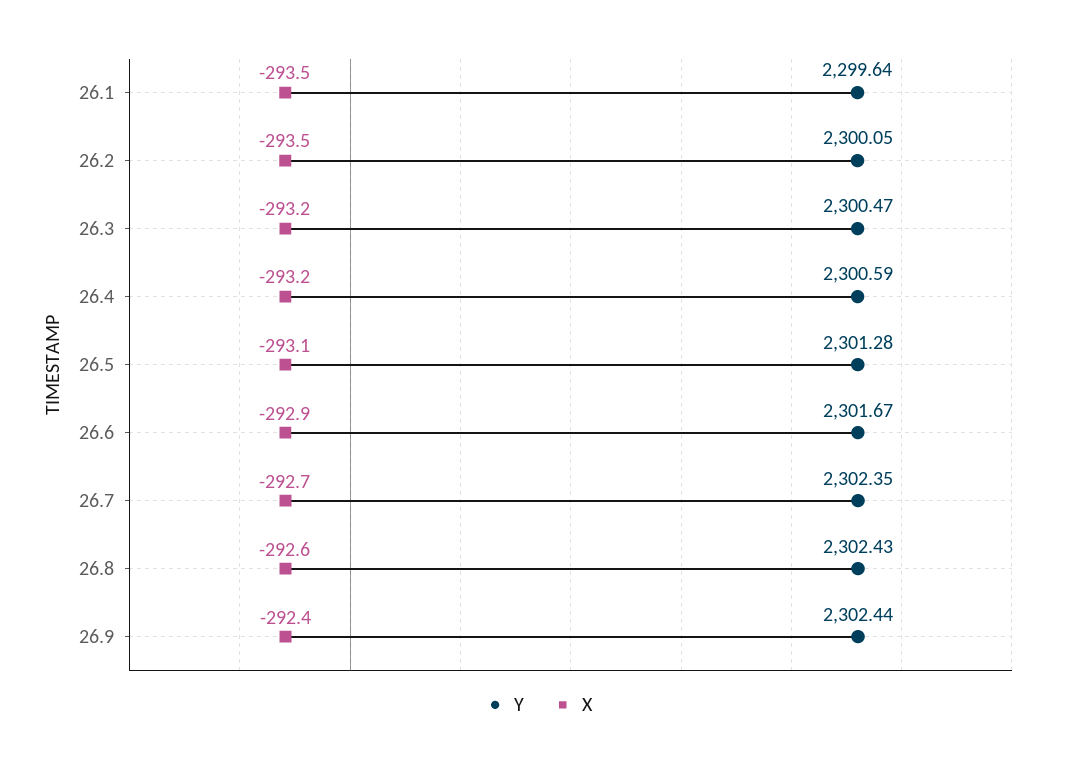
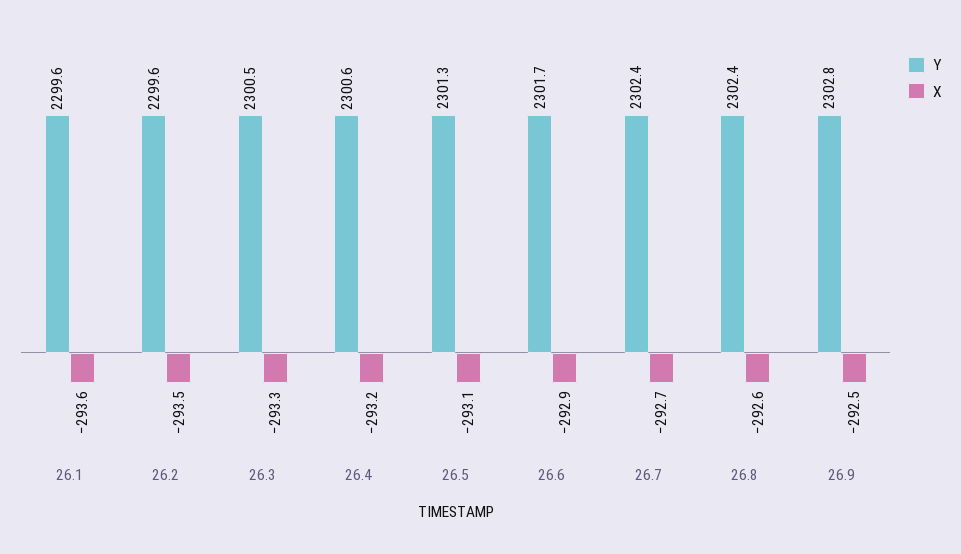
  {
    "Y": {
      "26.1": 2299.64,
-     "26.2": 2300.05,
+     "26.2": 2299.6,
      "26.3": 2300.47,
      "26.4": 2300.59,
      "26.5": 2301.28,
      "26.6": 2301.67,
      "26.7": 2302.35,
      "26.8": 2302.43,
-     "26.9": 2302.44
+     "26.9": 2302.8
    },
    "X": {
-     "26.1": -293.5,
+     "26.1": -293.6,
      "26.2": -293.5,
-     "26.3": -293.2,
+     "26.3": -293.3,
      "26.4": -293.2,
      "26.5": -293.1,
      "26.6": -292.9,
      "26.7": -292.7,
      "26.8": -292.6,
-     "26.9": -292.4
+     "26.9": -292.5
    }
  }

